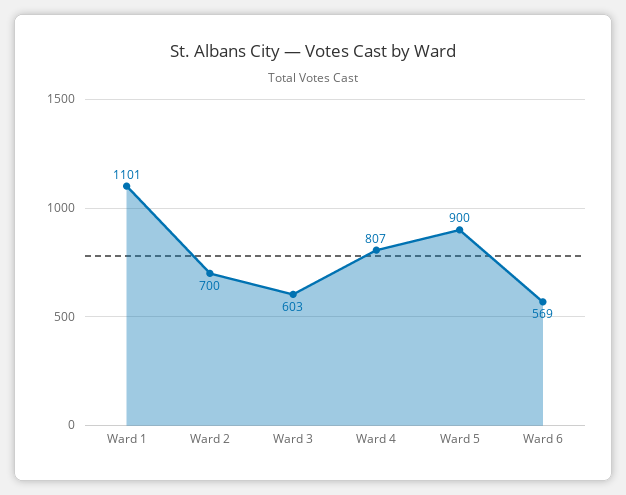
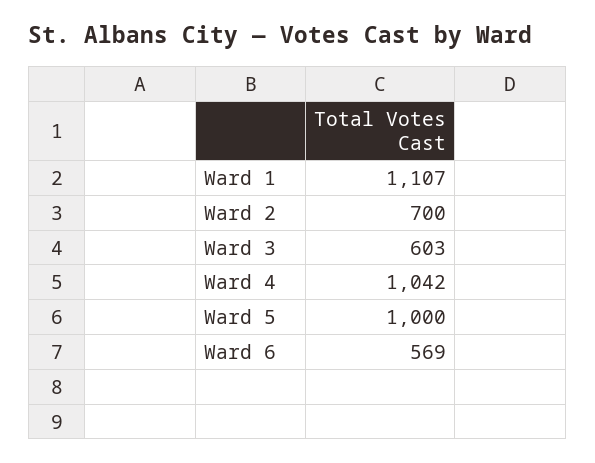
  {
-   "Ward 1": 1101,
+   "Ward 1": 1107,
    "Ward 2": 700,
    "Ward 3": 603,
-   "Ward 4": 807,
+   "Ward 4": 1042,
-   "Ward 5": 900,
+   "Ward 5": 1000,
    "Ward 6": 569
  }

